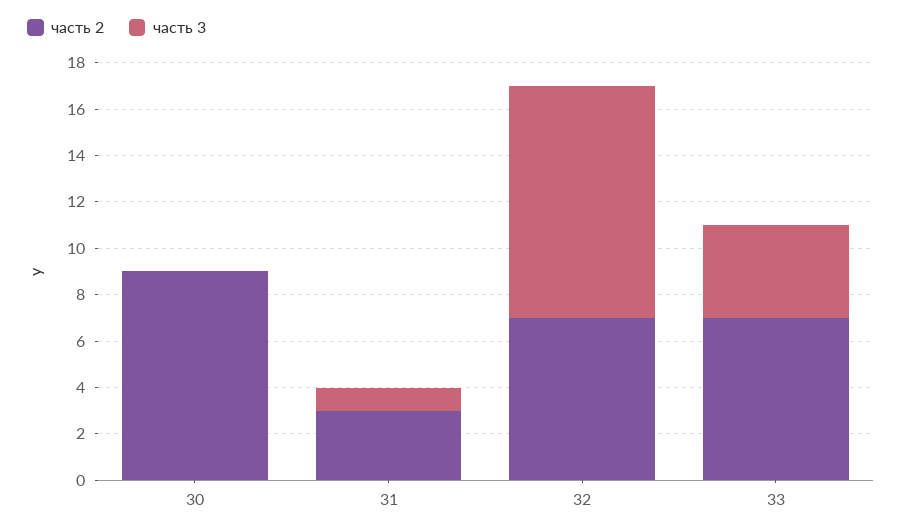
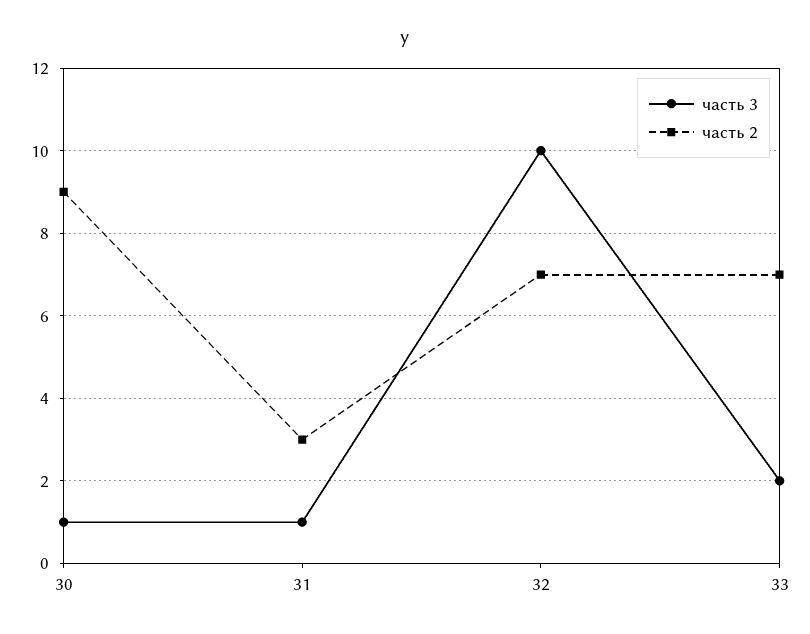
  {
    "часть 2": {
      "30": 9,
      "31": 3,
      "32": 7,
      "33": 7
    },
    "часть 3": {
-     "30": 0,
+     "30": 1,
      "31": 1,
      "32": 10,
-     "33": 4
+     "33": 2
    }
  }

